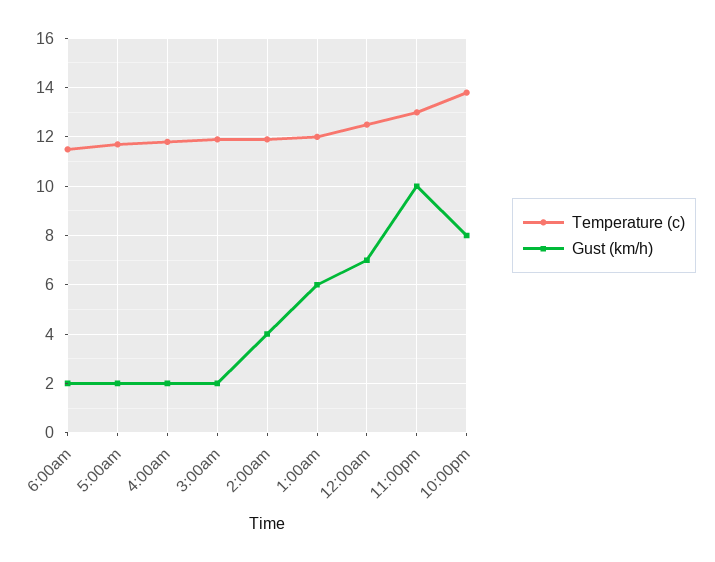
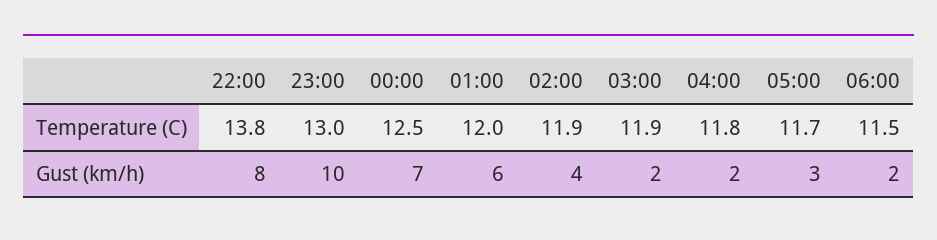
  {
    "Temperature (c)": {
      "6:00am": 11.5,
      "5:00am": 11.7,
      "4:00am": 11.8,
      "3:00am": 11.9,
      "2:00am": 11.9,
      "1:00am": 12,
      "12:00am": 12.5,
      "11:00pm": 13,
      "10:00pm": 13.8
    },
    "Gust (km/h)": {
      "6:00am": 2,
-     "5:00am": 2,
+     "5:00am": 3,
      "4:00am": 2,
      "3:00am": 2,
      "2:00am": 4,
      "1:00am": 6,
      "12:00am": 7,
      "11:00pm": 10,
      "10:00pm": 8
    }
  }

